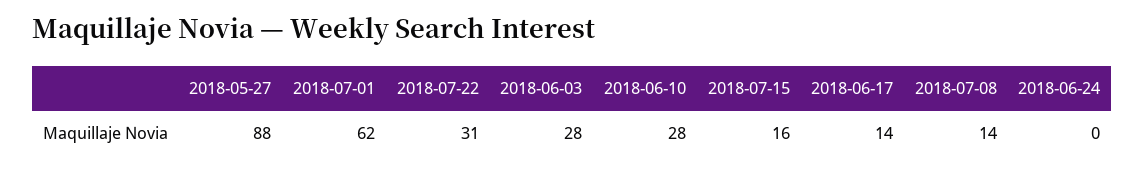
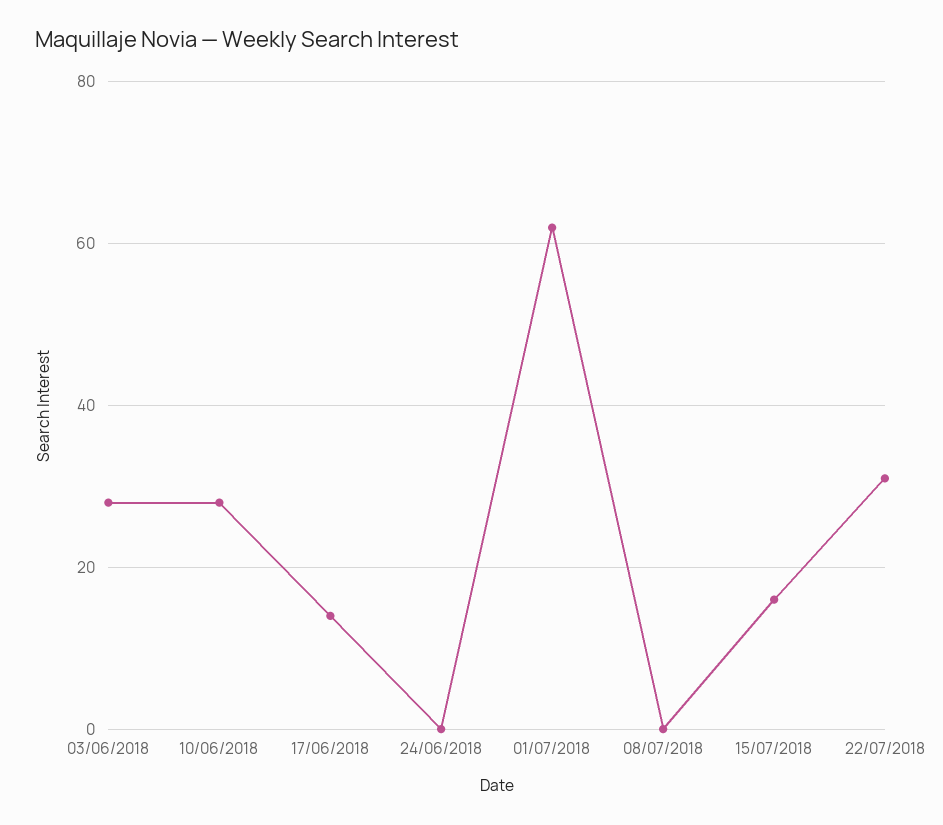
  {
-   "2018-05-27": 88,
    "2018-07-01": 62,
    "2018-07-22": 31,
    "2018-06-03": 28,
    "2018-06-10": 28,
    "2018-07-15": 16,
    "2018-06-17": 14,
-   "2018-07-08": 14,
+   "2018-07-08": 0,
    "2018-06-24": 0
  }

